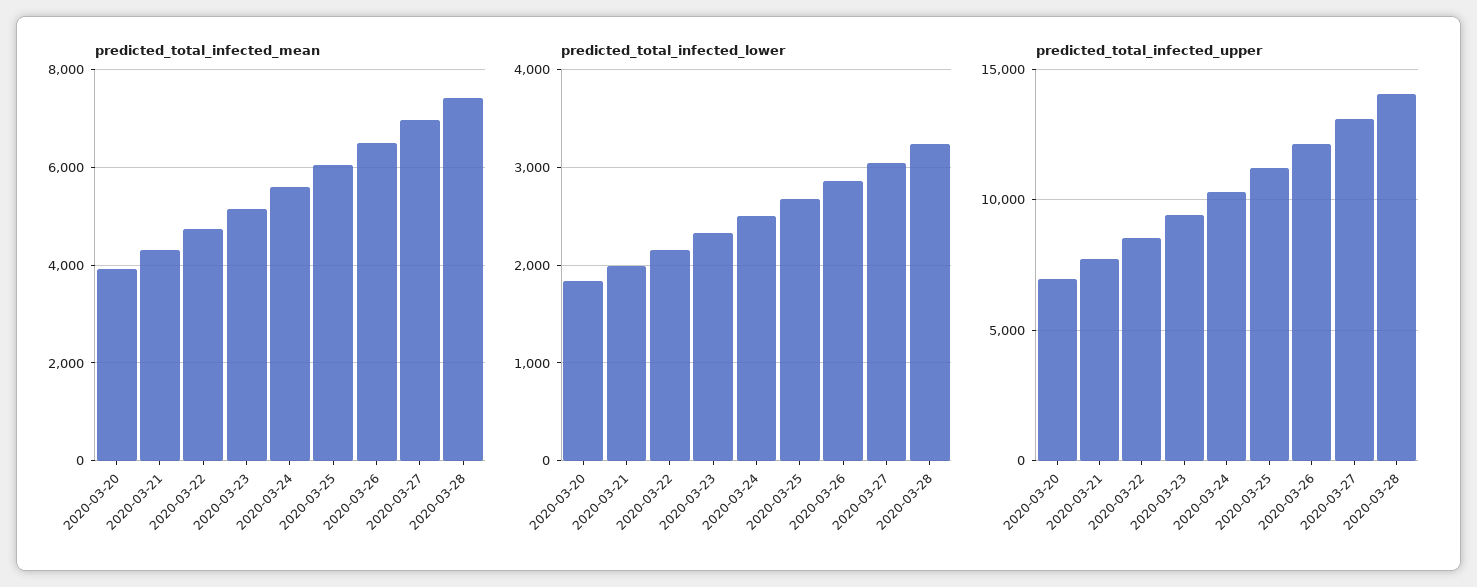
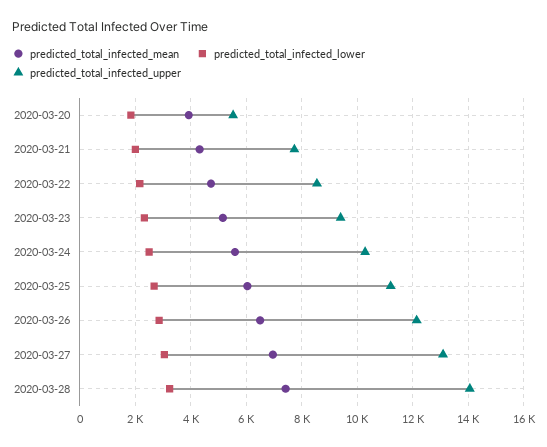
  {
    "predicted_total_infected_mean": {
      "2020-03-20": 4000,
      "2020-03-21": 4400,
      "2020-03-22": 4800,
      "2020-03-23": 5200,
      "2020-03-24": 5600,
      "2020-03-25": 6000,
      "2020-03-26": 6400,
      "2020-03-27": 7000,
      "2020-03-28": 7400
    },
    "predicted_total_infected_lower": {
      "2020-03-20": 1800,
      "2020-03-21": 2000,
      "2020-03-22": 2200,
      "2020-03-23": 2300,
      "2020-03-24": 2500,
      "2020-03-25": 2700,
      "2020-03-26": 2900,
      "2020-03-27": 3000,
      "2020-03-28": 3200
    },
    "predicted_total_infected_upper": {
-     "2020-03-20": 7000,
+     "2020-03-20": 5500,
      "2020-03-21": 7750,
      "2020-03-22": 8500,
      "2020-03-23": 9500,
      "2020-03-24": 10250,
      "2020-03-25": 11250,
      "2020-03-26": 12250,
      "2020-03-27": 13000,
      "2020-03-28": 14000
    }
  }

